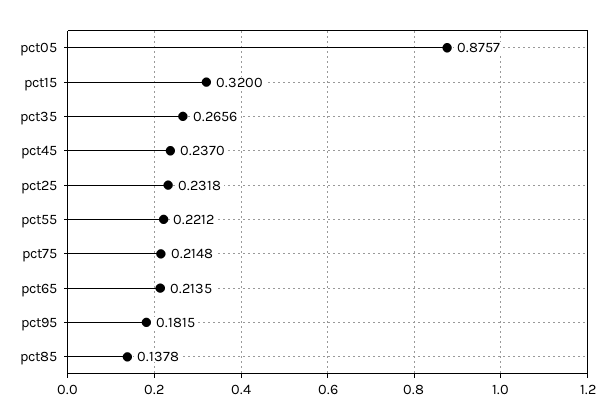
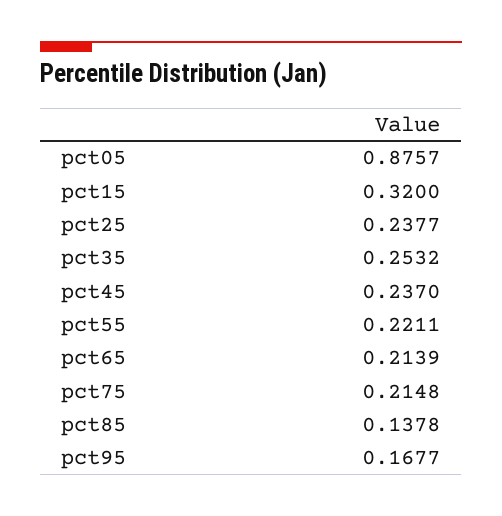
  {
    "pct05": 0.8757,
    "pct15": 0.32,
-   "pct35": 0.2656,
+   "pct35": 0.2532,
    "pct45": 0.237,
-   "pct25": 0.2318,
+   "pct25": 0.2377,
-   "pct55": 0.2212,
+   "pct55": 0.2211,
    "pct75": 0.2148,
-   "pct65": 0.2135,
+   "pct65": 0.2139,
-   "pct95": 0.1815,
+   "pct95": 0.1677,
    "pct85": 0.1378
  }

